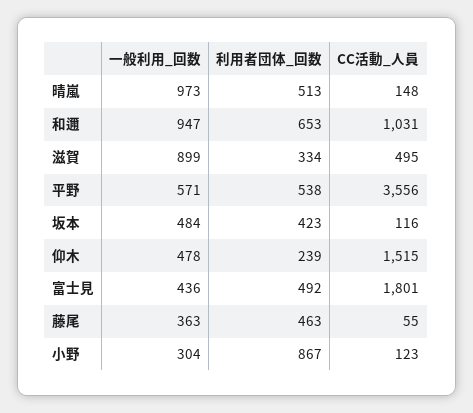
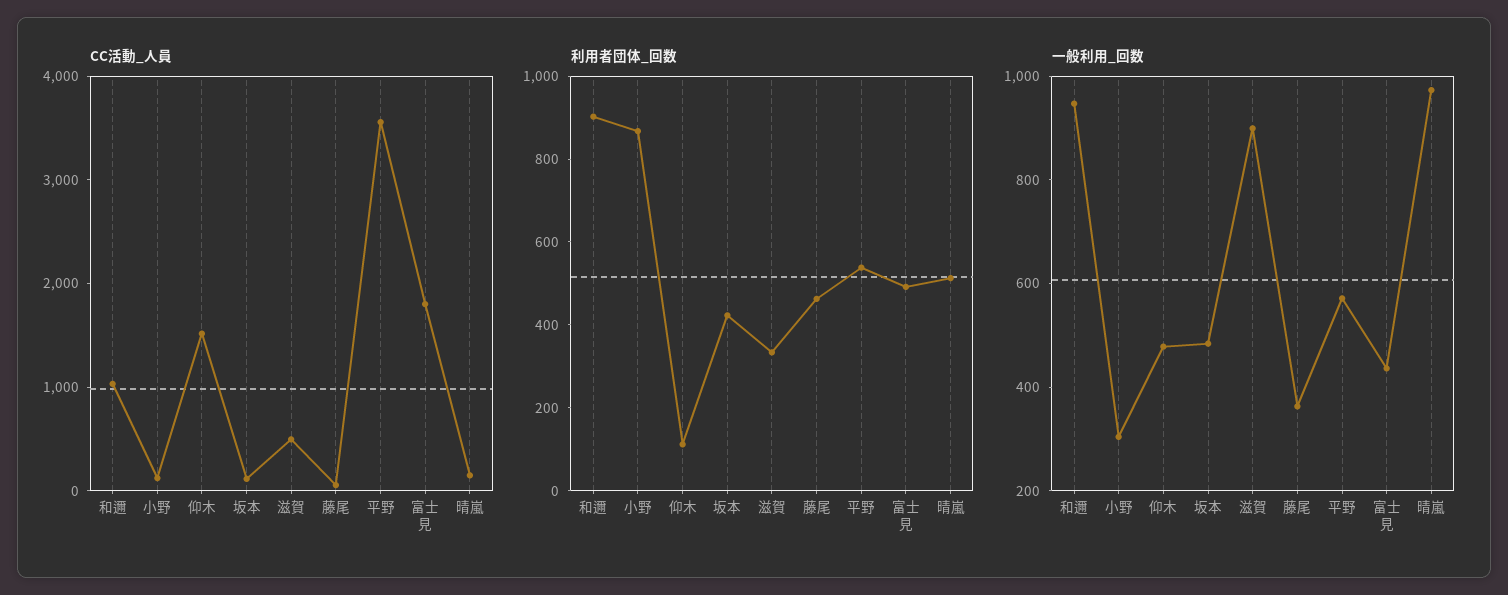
  {
    "一般利用_回数": {
      "晴嵐": 973,
      "和邇": 947,
      "滋賀": 899,
      "平野": 571,
      "坂本": 484,
      "仰木": 478,
      "富士見": 436,
      "藤尾": 363,
      "小野": 304
    },
    "利用者団体_回数": {
      "晴嵐": 513,
-     "和邇": 653,
+     "和邇": 900,
      "滋賀": 334,
      "平野": 538,
      "坂本": 423,
-     "仰木": 239,
+     "仰木": 100,
      "富士見": 492,
      "藤尾": 463,
      "小野": 867
    },
    "CC活動_人員": {
      "晴嵐": 148,
      "和邇": 1031,
      "滋賀": 495,
      "平野": 3556,
      "坂本": 116,
      "仰木": 1515,
      "富士見": 1801,
      "藤尾": 55,
      "小野": 123
    }
  }

